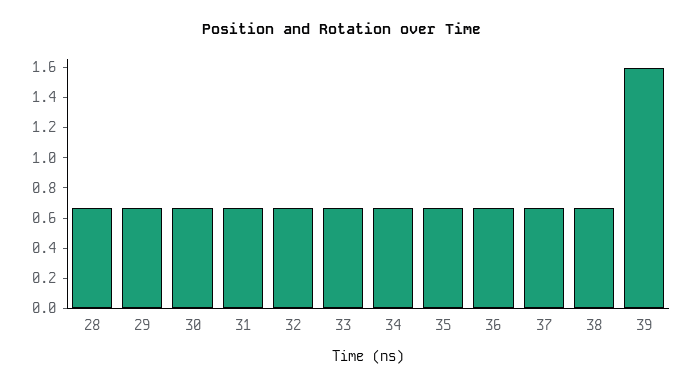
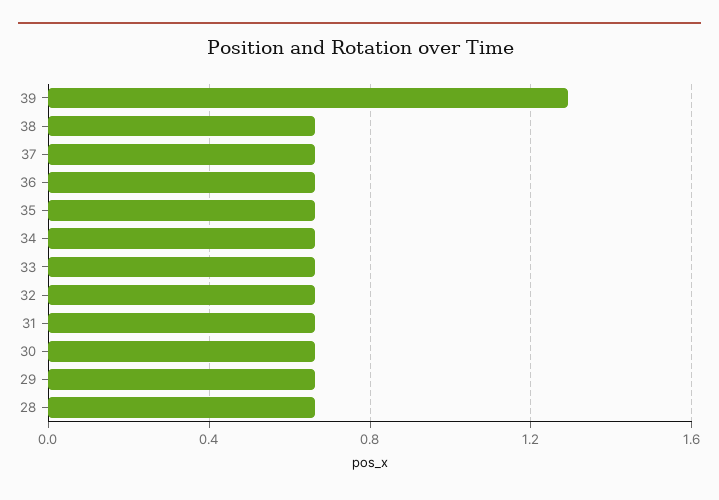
  {
    "28": 0.65,
    "29": 0.65,
    "30": 0.65,
    "31": 0.65,
    "32": 0.65,
    "33": 0.65,
    "34": 0.65,
    "35": 0.65,
    "36": 0.65,
    "37": 0.65,
    "38": 0.65,
-   "39": 1.6
+   "39": 1.3
  }

